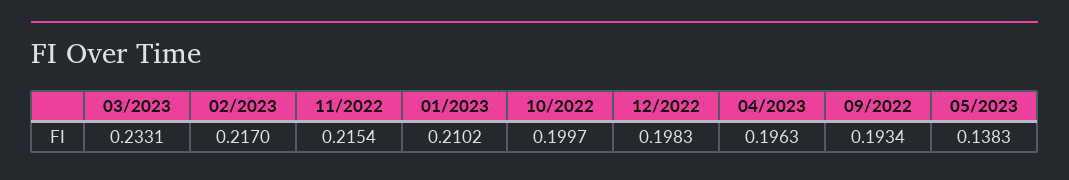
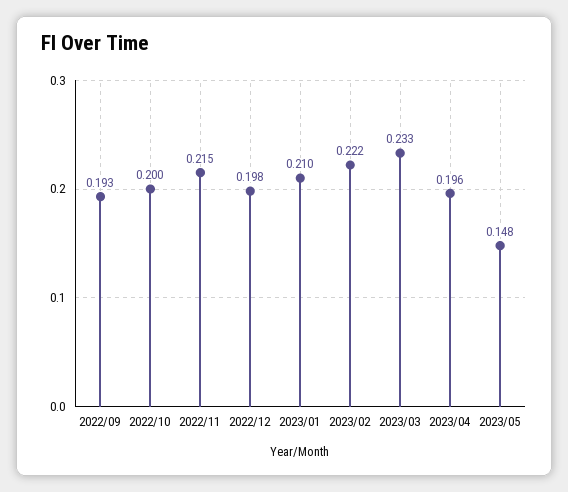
  {
    "03/2023": 0.2331,
-   "02/2023": 0.217,
+   "02/2023": 0.222,
    "11/2022": 0.2154,
    "01/2023": 0.2102,
    "10/2022": 0.1997,
    "12/2022": 0.1983,
    "04/2023": 0.1963,
    "09/2022": 0.1934,
-   "05/2023": 0.1383
+   "05/2023": 0.148
  }

